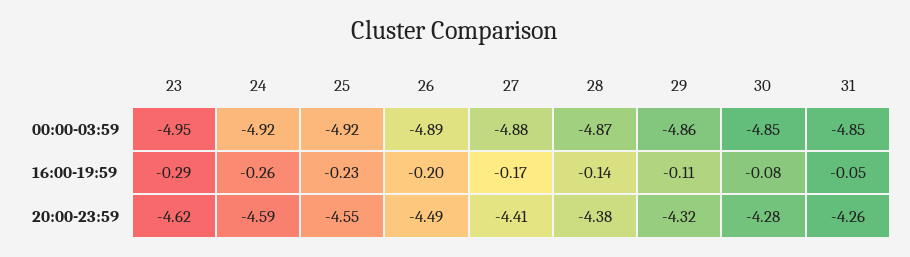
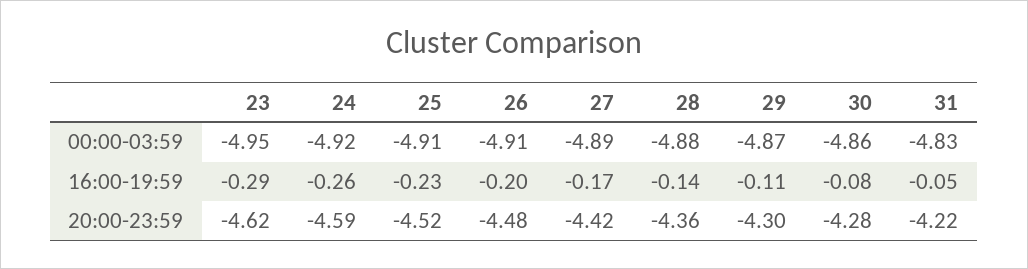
  {
    "23": {
      "00:00-03:59": -4.95,
      "16:00-19:59": -0.29,
      "20:00-23:59": -4.62
    },
    "24": {
      "00:00-03:59": -4.92,
      "16:00-19:59": -0.26,
      "20:00-23:59": -4.59
    },
    "25": {
-     "00:00-03:59": -4.92,
+     "00:00-03:59": -4.91,
      "16:00-19:59": -0.23,
-     "20:00-23:59": -4.55
+     "20:00-23:59": -4.52
    },
    "26": {
-     "00:00-03:59": -4.89,
+     "00:00-03:59": -4.91,
      "16:00-19:59": -0.2,
-     "20:00-23:59": -4.49
+     "20:00-23:59": -4.48
    },
    "27": {
-     "00:00-03:59": -4.88,
+     "00:00-03:59": -4.89,
      "16:00-19:59": -0.17,
-     "20:00-23:59": -4.41
+     "20:00-23:59": -4.42
    },
    "28": {
-     "00:00-03:59": -4.87,
+     "00:00-03:59": -4.88,
      "16:00-19:59": -0.14,
-     "20:00-23:59": -4.38
+     "20:00-23:59": -4.36
    },
    "29": {
-     "00:00-03:59": -4.86,
+     "00:00-03:59": -4.87,
      "16:00-19:59": -0.11,
-     "20:00-23:59": -4.32
+     "20:00-23:59": -4.3
    },
    "30": {
-     "00:00-03:59": -4.85,
+     "00:00-03:59": -4.86,
      "16:00-19:59": -0.08,
      "20:00-23:59": -4.28
    },
    "31": {
-     "00:00-03:59": -4.85,
+     "00:00-03:59": -4.83,
      "16:00-19:59": -0.05,
-     "20:00-23:59": -4.26
+     "20:00-23:59": -4.22
    }
  }

